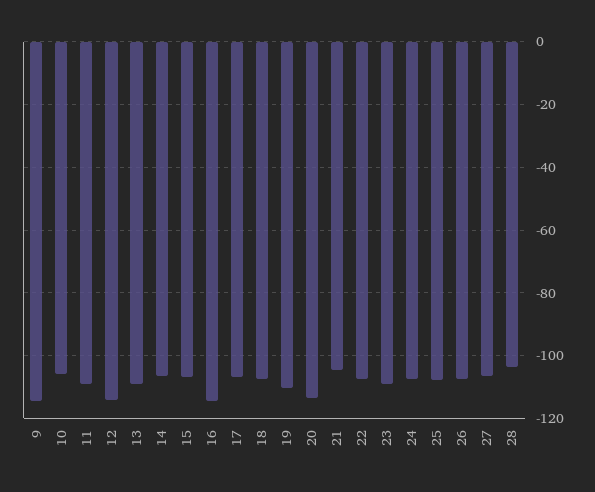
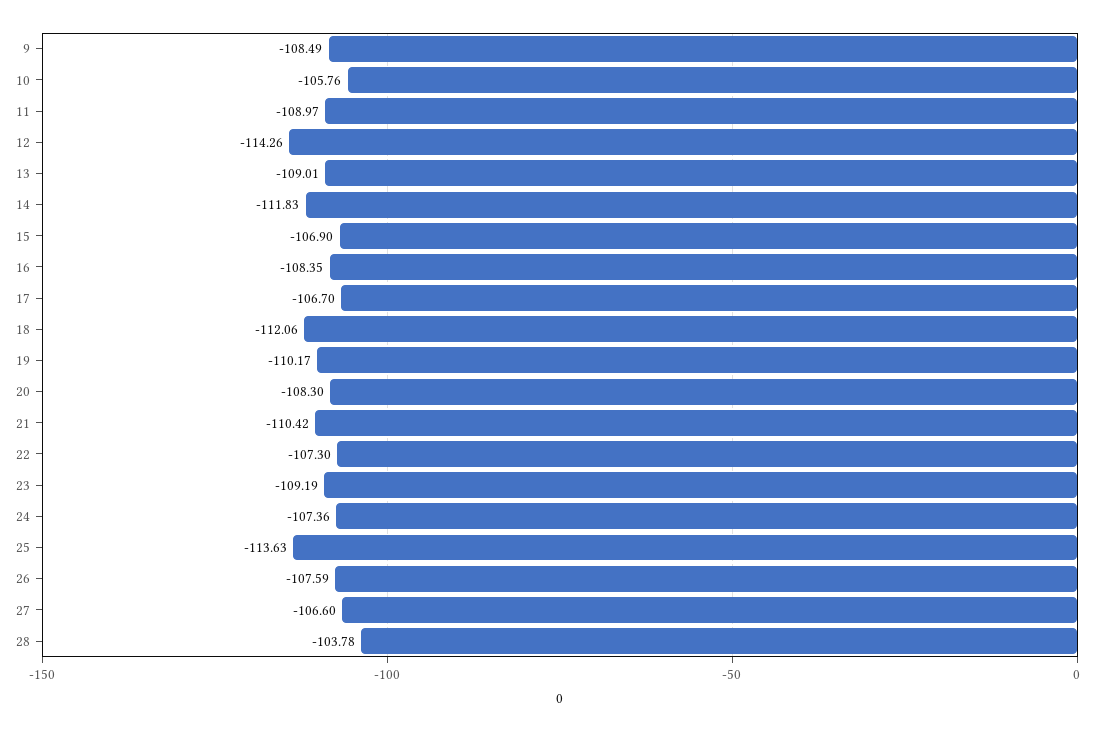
  {
-   "9": -114,
+   "9": -108.49,
    "10": -105.76,
    "11": -108.97,
    "12": -114.26,
    "13": -109.01,
-   "14": -106,
+   "14": -111.83,
    "15": -106.9,
-   "16": -114,
+   "16": -108.35,
    "17": -106.7,
-   "18": -108,
+   "18": -112.06,
    "19": -110.17,
-   "20": -114,
+   "20": -108.3,
-   "21": -104,
+   "21": -110.42,
    "22": -107.3,
    "23": -109.19,
    "24": -107.36,
-   "25": -108,
+   "25": -113.63,
    "26": -107.59,
    "27": -106.6,
    "28": -103.78
  }

